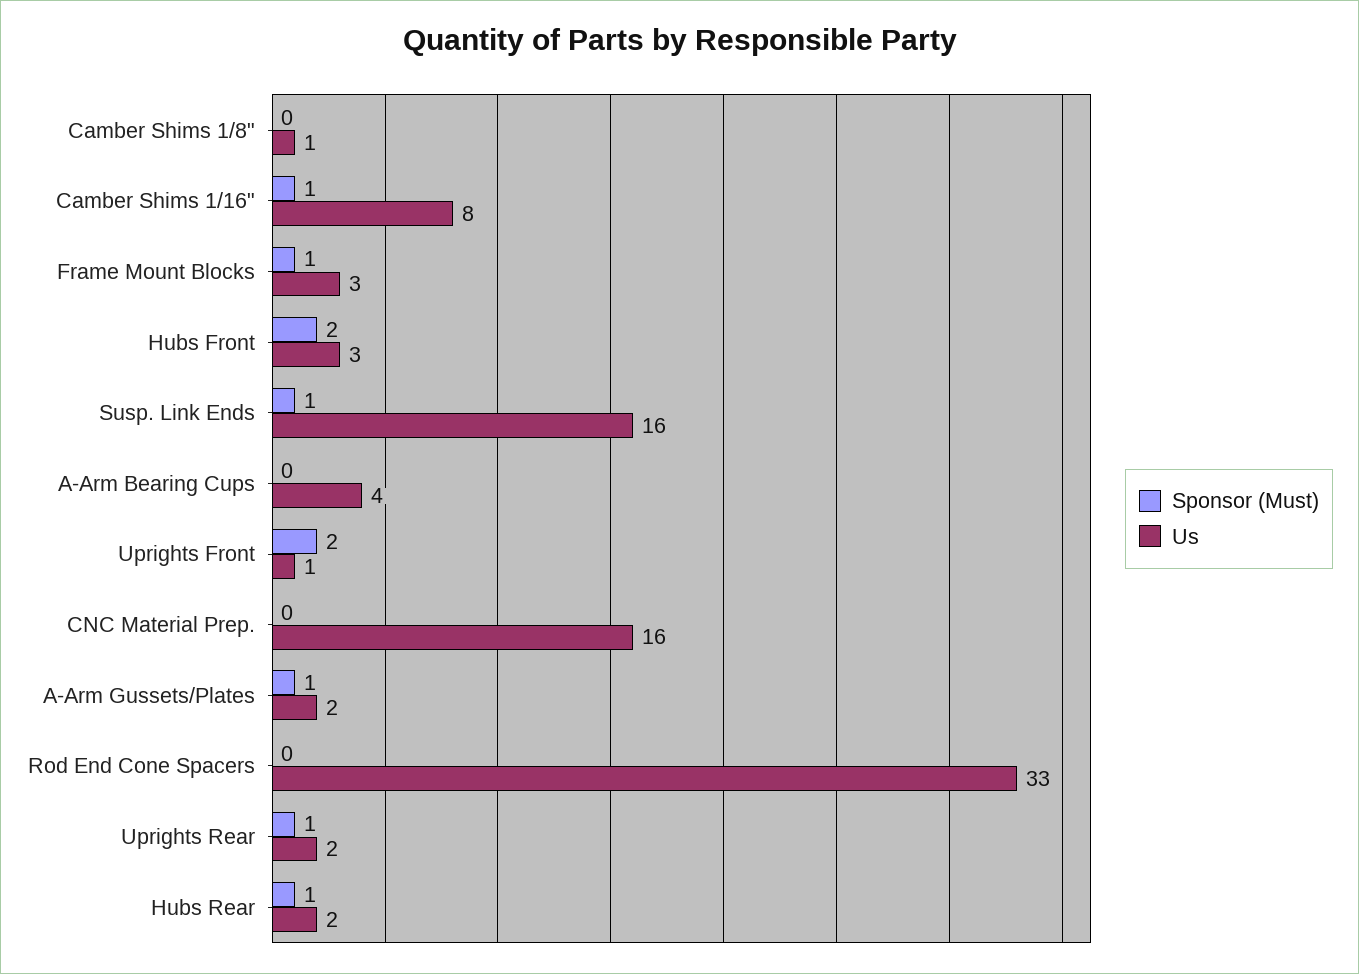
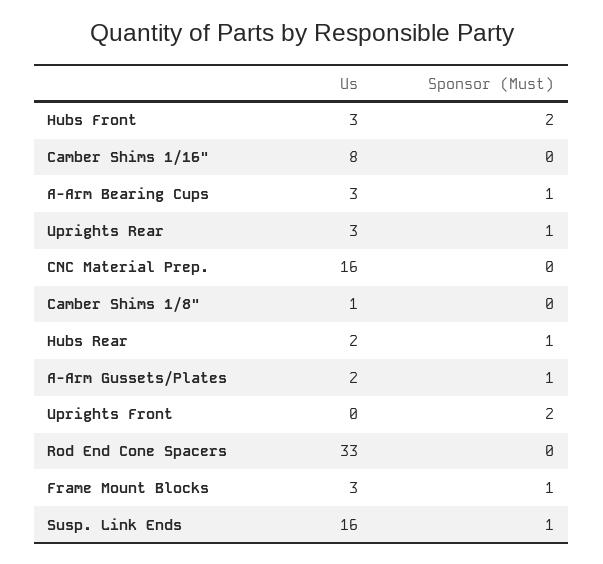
  {
    "Sponsor (Must)": {
      "Camber Shims 1/8\"": 0,
-     "Camber Shims 1/16\"": 1,
+     "Camber Shims 1/16\"": 0,
      "Frame Mount Blocks": 1,
      "Hubs Front": 2,
      "Susp. Link Ends": 1,
-     "A-Arm Bearing Cups": 0,
+     "A-Arm Bearing Cups": 1,
      "Uprights Front": 2,
      "CNC Material Prep.": 0,
      "A-Arm Gussets/Plates": 1,
      "Rod End Cone Spacers": 0,
      "Uprights Rear": 1,
      "Hubs Rear": 1
    },
    "Us": {
      "Camber Shims 1/8\"": 1,
      "Camber Shims 1/16\"": 8,
      "Frame Mount Blocks": 3,
      "Hubs Front": 3,
      "Susp. Link Ends": 16,
-     "A-Arm Bearing Cups": 4,
+     "A-Arm Bearing Cups": 3,
-     "Uprights Front": 1,
+     "Uprights Front": 0,
      "CNC Material Prep.": 16,
      "A-Arm Gussets/Plates": 2,
      "Rod End Cone Spacers": 33,
-     "Uprights Rear": 2,
+     "Uprights Rear": 3,
      "Hubs Rear": 2
    }
  }

